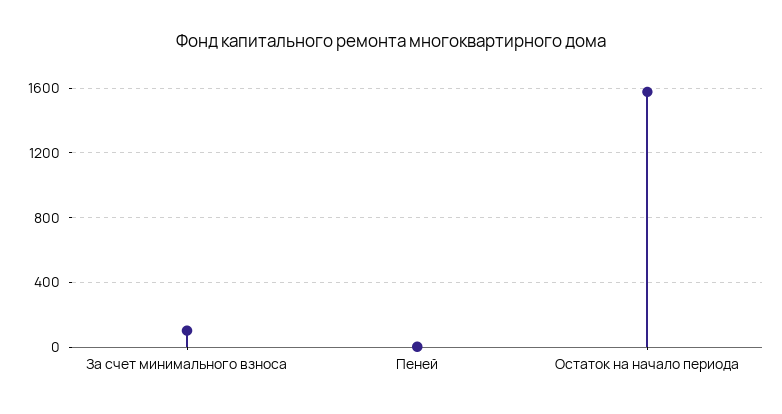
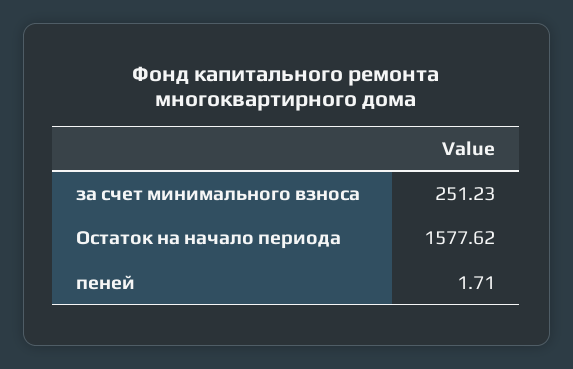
  {
-   "За счет минимального взноса": 100,
+   "За счет минимального взноса": 251.23,
    "Пеней": 1.71,
    "Остаток на начало периода": 1577.62
  }

